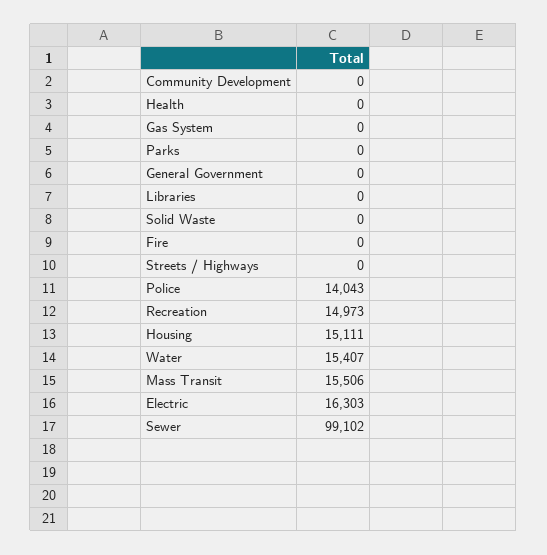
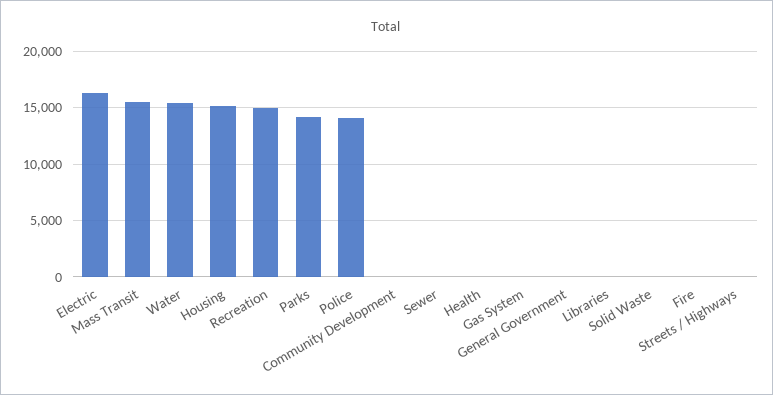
  {
    "Community Development": 0,
    "Health": 0,
    "Gas System": 0,
-   "Parks": 0,
+   "Parks": 14000,
    "General Government": 0,
    "Libraries": 0,
    "Solid Waste": 0,
    "Fire": 0,
    "Streets / Highways": 0,
    "Police": 14043,
    "Recreation": 14973,
    "Housing": 15111,
    "Water": 15407,
    "Mass Transit": 15506,
    "Electric": 16303,
-   "Sewer": 99102
+   "Sewer": 0
  }

